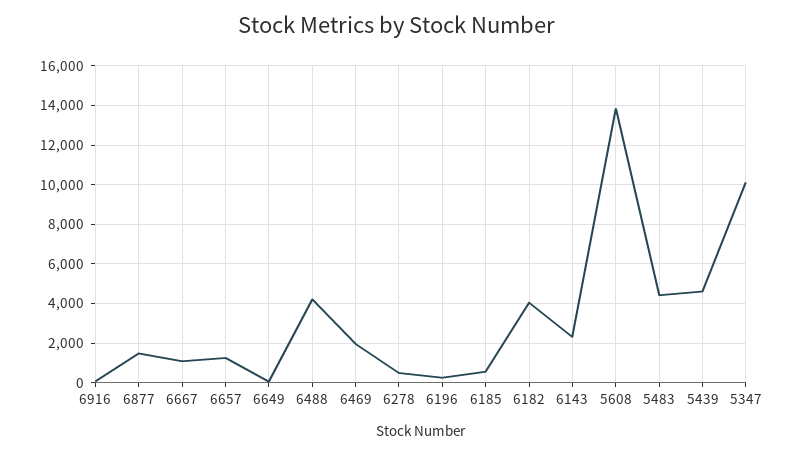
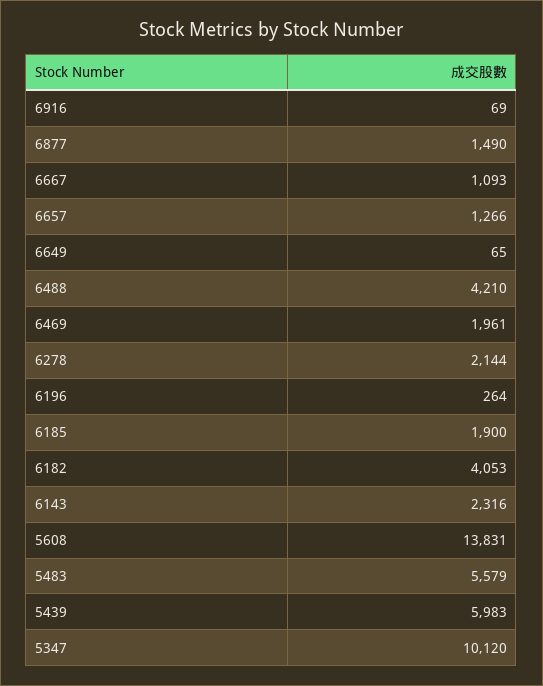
  {
    "6916": 69,
    "6877": 1490,
    "6667": 1093,
    "6657": 1266,
    "6649": 65,
    "6488": 4210,
    "6469": 1961,
-   "6278": 500,
+   "6278": 2144,
    "6196": 264,
-   "6185": 500,
+   "6185": 1900,
    "6182": 4053,
    "6143": 2316,
    "5608": 13831,
-   "5483": 4500,
+   "5483": 5579,
-   "5439": 4500,
+   "5439": 5983,
    "5347": 10120
  }

